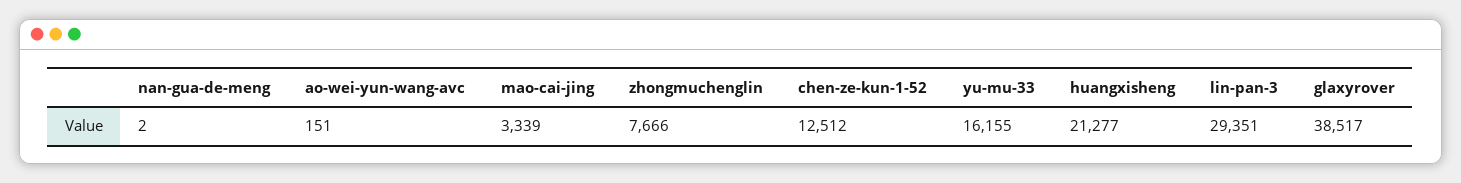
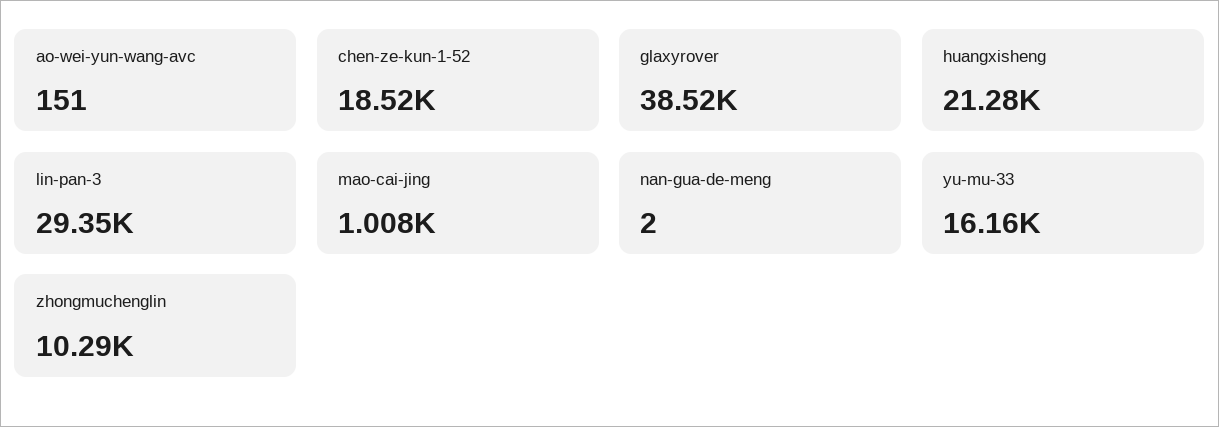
  {
    "nan-gua-de-meng": 2,
    "ao-wei-yun-wang-avc": 151,
-   "mao-cai-jing": 3339,
+   "mao-cai-jing": 1008,
-   "zhongmuchenglin": 7666,
+   "zhongmuchenglin": 10290,
-   "chen-ze-kun-1-52": 12512,
+   "chen-ze-kun-1-52": 18520,
    "yu-mu-33": 16155,
    "huangxisheng": 21277,
    "lin-pan-3": 29351,
    "glaxyrover": 38517
  }

